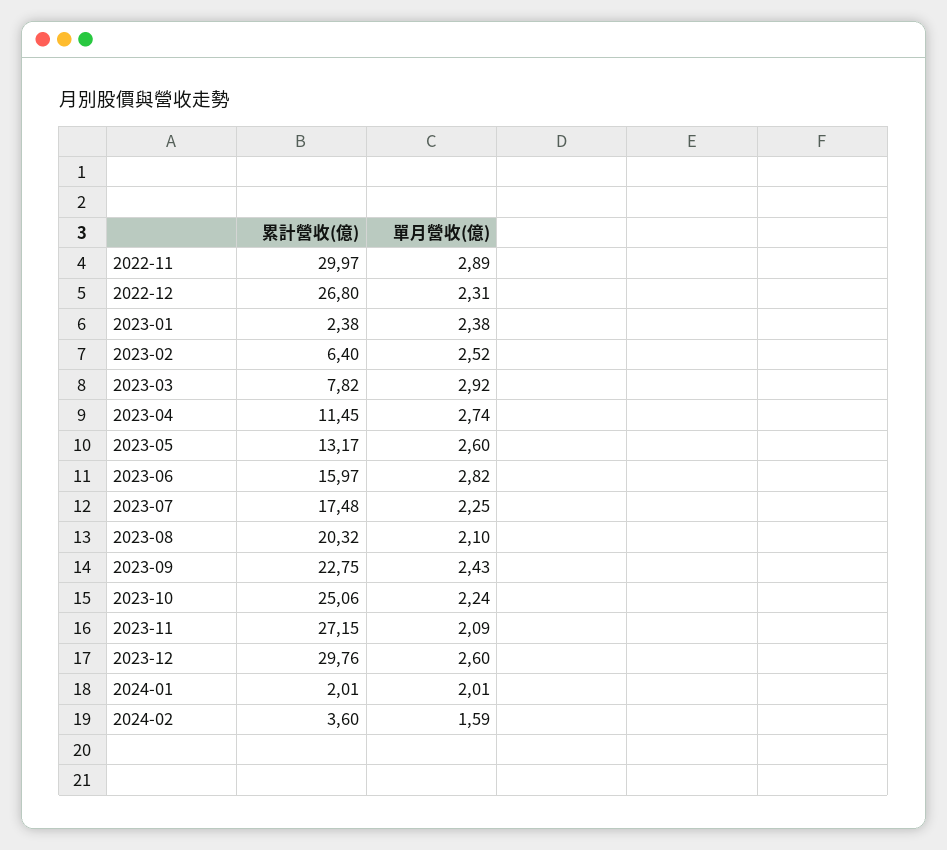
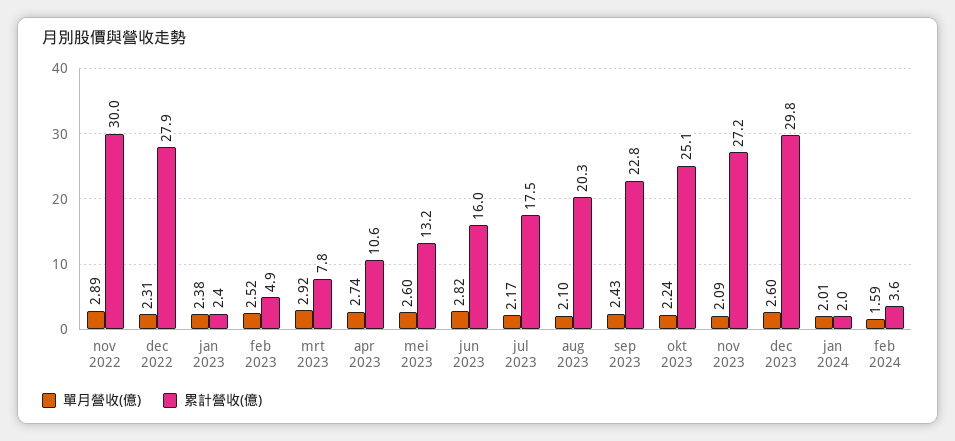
  {
    "累計營收(億)": {
      "2022-11": 29.97,
-     "2022-12": 26.8,
+     "2022-12": 27.9,
      "2023-01": 2.38,
-     "2023-02": 6.4,
+     "2023-02": 4.9,
      "2023-03": 7.82,
-     "2023-04": 11.45,
+     "2023-04": 10.6,
      "2023-05": 13.17,
      "2023-06": 15.97,
      "2023-07": 17.48,
      "2023-08": 20.32,
      "2023-09": 22.75,
      "2023-10": 25.06,
      "2023-11": 27.15,
      "2023-12": 29.76,
      "2024-01": 2.01,
      "2024-02": 3.6
    },
    "單月營收(億)": {
      "2022-11": 2.89,
      "2022-12": 2.31,
      "2023-01": 2.38,
      "2023-02": 2.52,
      "2023-03": 2.92,
      "2023-04": 2.74,
      "2023-05": 2.6,
      "2023-06": 2.82,
-     "2023-07": 2.25,
+     "2023-07": 2.17,
      "2023-08": 2.1,
      "2023-09": 2.43,
      "2023-10": 2.24,
      "2023-11": 2.09,
      "2023-12": 2.6,
      "2024-01": 2.01,
      "2024-02": 1.59
    }
  }

